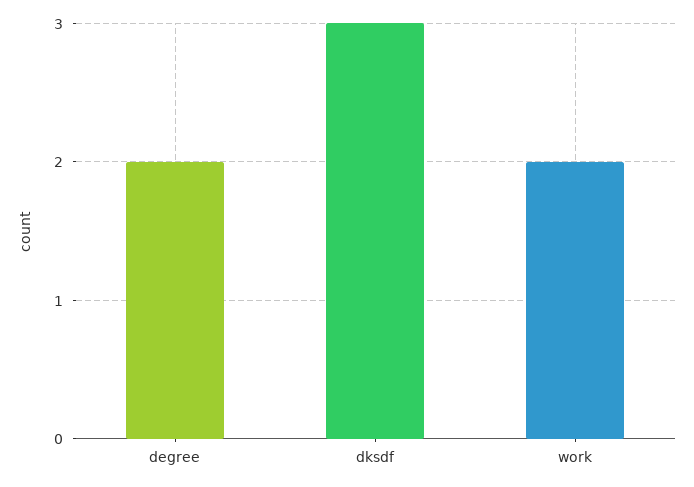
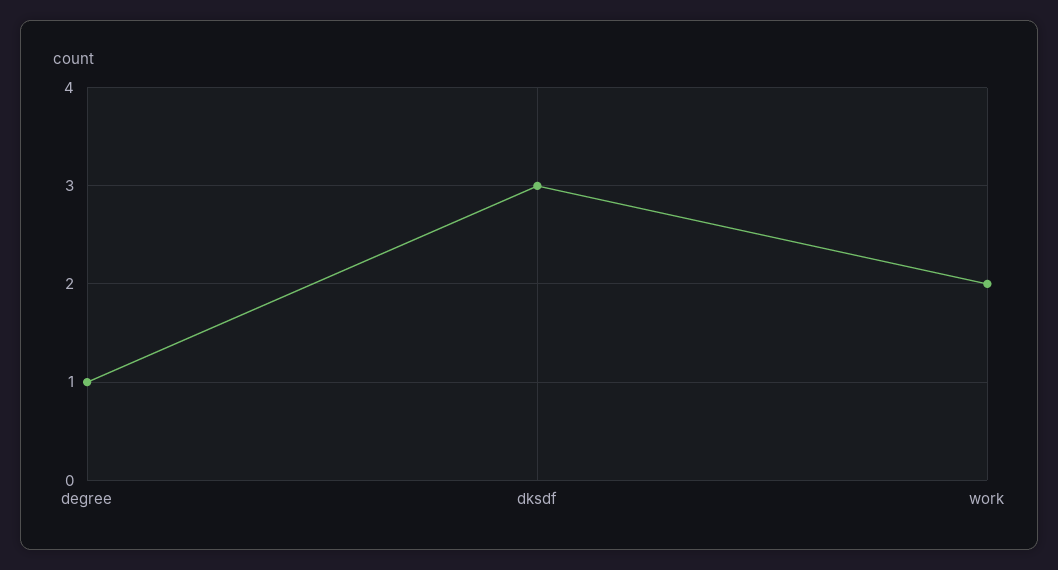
  {
-   "degree": 2,
+   "degree": 1,
    "dksdf": 3,
    "work": 2
  }

